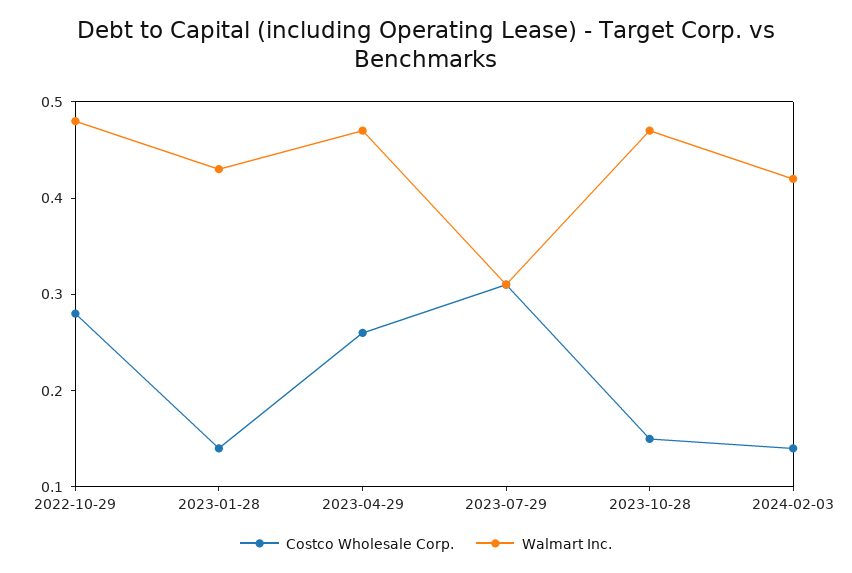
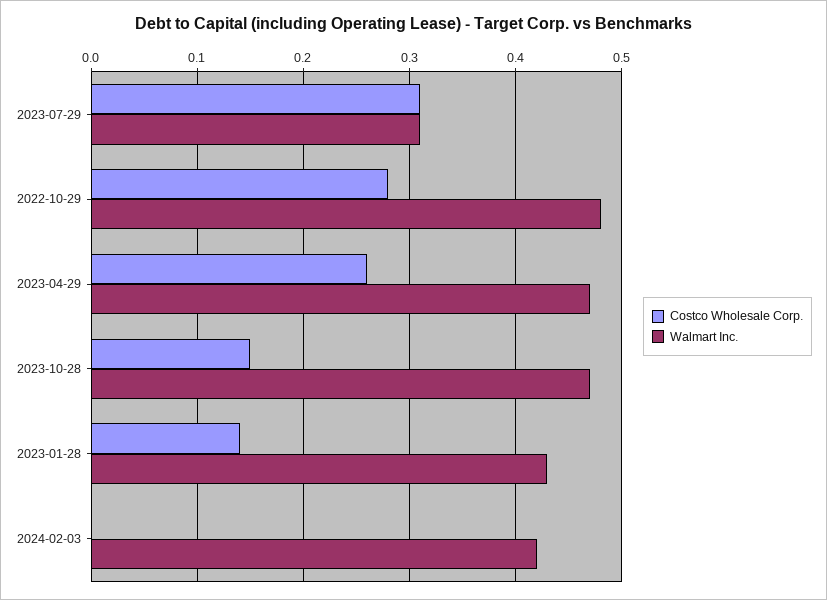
  {
    "Costco Wholesale Corp.": {
      "2022-10-29": 0.28,
      "2023-01-28": 0.14,
      "2023-04-29": 0.26,
      "2023-07-29": 0.31,
      "2023-10-28": 0.15,
-     "2024-02-03": 0.14
+     "2024-02-03": 0
    },
    "Walmart Inc.": {
      "2022-10-29": 0.48,
      "2023-01-28": 0.43,
      "2023-04-29": 0.47,
      "2023-07-29": 0.31,
      "2023-10-28": 0.47,
      "2024-02-03": 0.42
    }
  }

